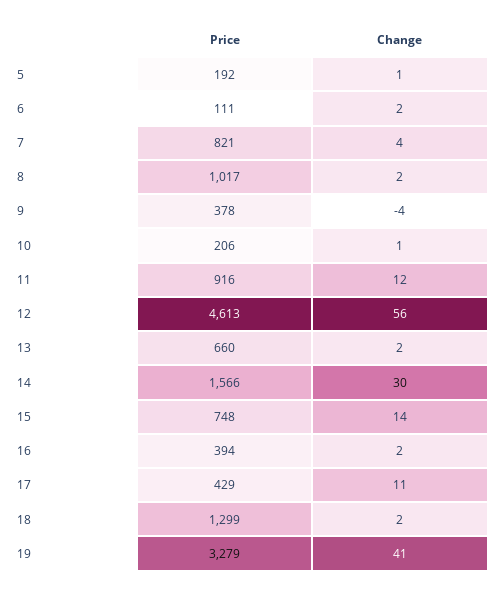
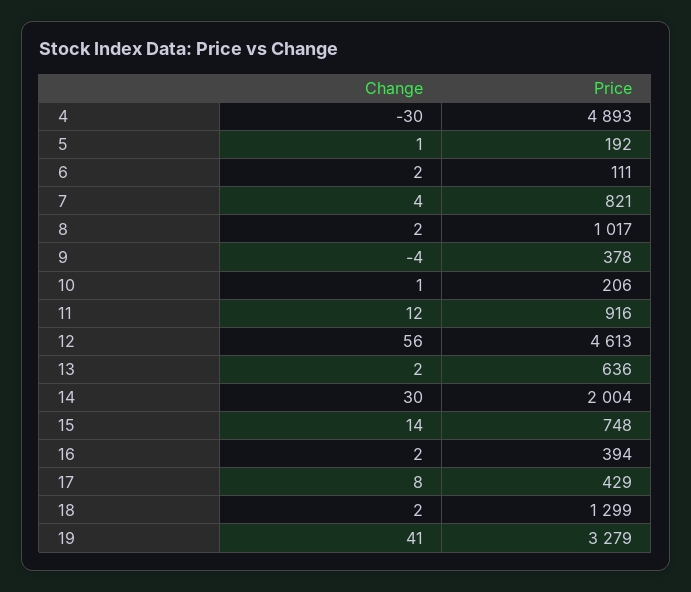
  {
    "Price": {
      "5": 192,
      "6": 111,
      "7": 821,
      "8": 1017,
      "9": 378,
      "10": 206,
      "11": 916,
      "12": 4613,
-     "13": 660,
+     "13": 636,
-     "14": 1566,
+     "14": 2004,
      "15": 748,
      "16": 394,
      "17": 429,
      "18": 1299,
-     "19": 3279
+     "19": 3279,
+     "4": 4893
    },
    "Change": {
      "5": 1,
      "6": 2,
      "7": 4,
      "8": 2,
      "9": -4,
      "10": 1,
      "11": 12,
      "12": 56,
      "13": 2,
      "14": 30,
      "15": 14,
      "16": 2,
-     "17": 11,
+     "17": 8,
      "18": 2,
-     "19": 41
+     "19": 41,
+     "4": -30
    }
  }

